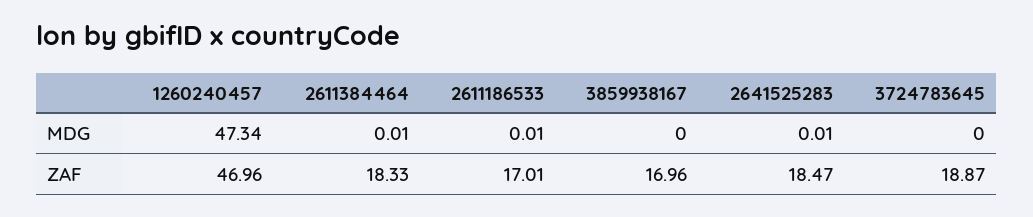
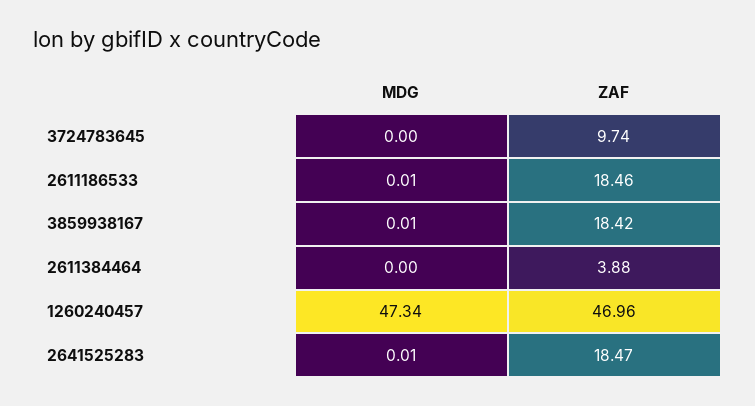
  {
    "1260240457": {
      "MDG": 47.34,
      "ZAF": 46.96
    },
    "2611384464": {
-     "MDG": 0.01,
+     "MDG": 0,
-     "ZAF": 18.33
+     "ZAF": 3.88
    },
    "2611186533": {
      "MDG": 0.01,
-     "ZAF": 17.01
+     "ZAF": 18.46
    },
    "3859938167": {
-     "MDG": 0,
+     "MDG": 0.01,
-     "ZAF": 16.96
+     "ZAF": 18.42
    },
    "2641525283": {
      "MDG": 0.01,
      "ZAF": 18.47
    },
    "3724783645": {
      "MDG": 0,
-     "ZAF": 18.87
+     "ZAF": 9.74
    }
  }

